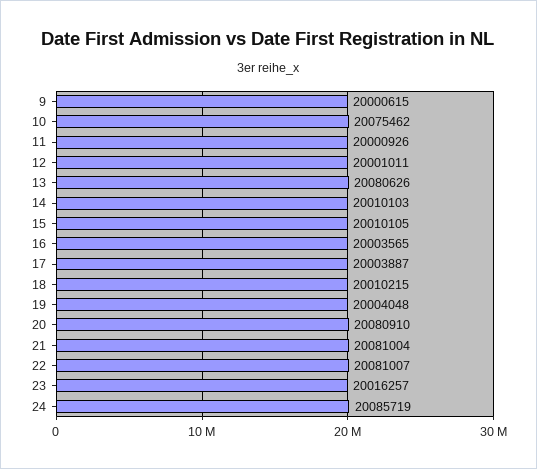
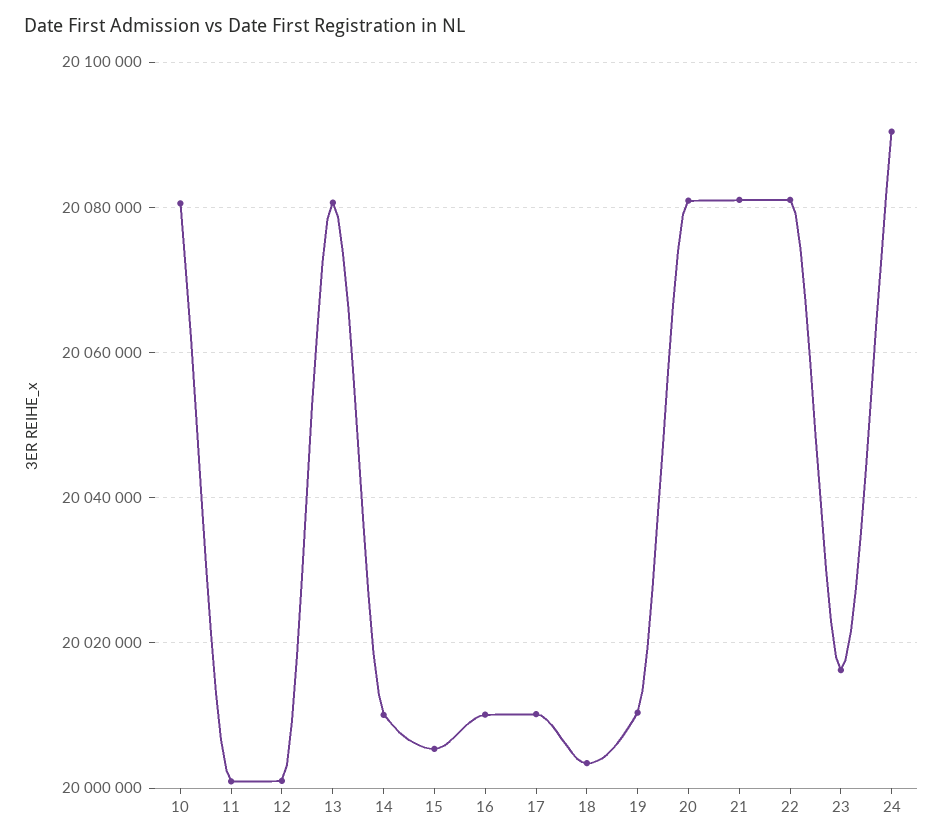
  {
-   "9": 20000615,
-   "10": 20075462,
+   "10": 20080000,
    "11": 20000926,
    "12": 20001011,
    "13": 20080626,
    "14": 20010103,
-   "15": 20010105,
+   "15": 20006000,
-   "16": 20003565,
+   "16": 20010000,
-   "17": 20003887,
+   "17": 20010000,
-   "18": 20010215,
+   "18": 20004000,
-   "19": 20004048,
+   "19": 20010000,
    "20": 20080910,
    "21": 20081004,
    "22": 20081007,
    "23": 20016257,
-   "24": 20085719
+   "24": 20090000
  }

